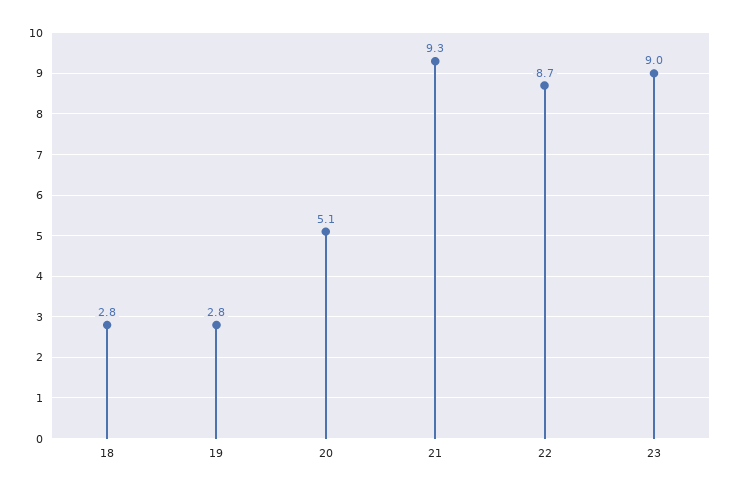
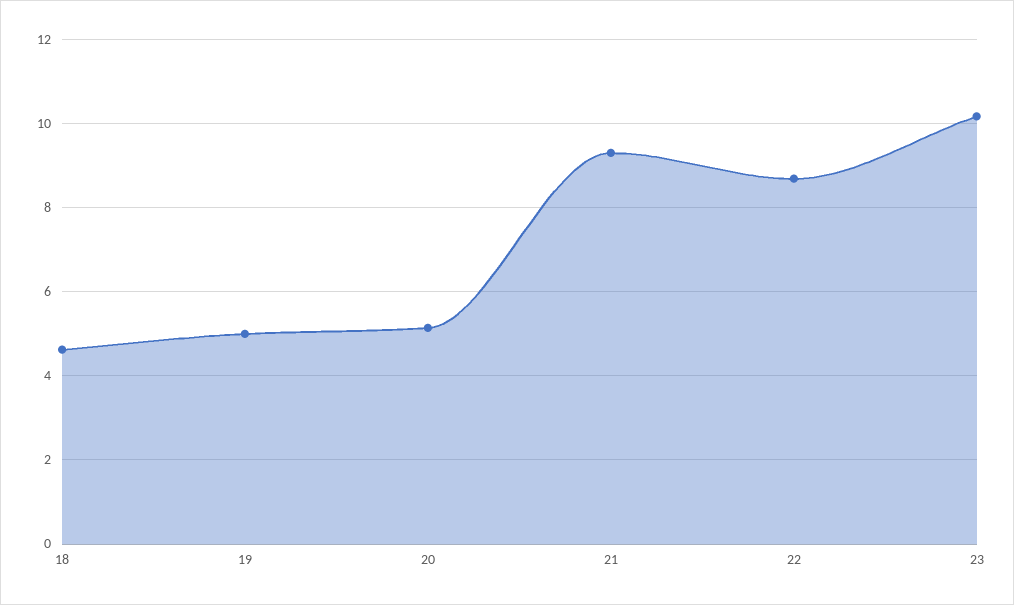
  {
-   "18": 2.8,
+   "18": 4.6,
-   "19": 2.8,
+   "19": 5,
    "20": 5.1,
    "21": 9.3,
    "22": 8.7,
-   "23": 9
+   "23": 10.2
  }

